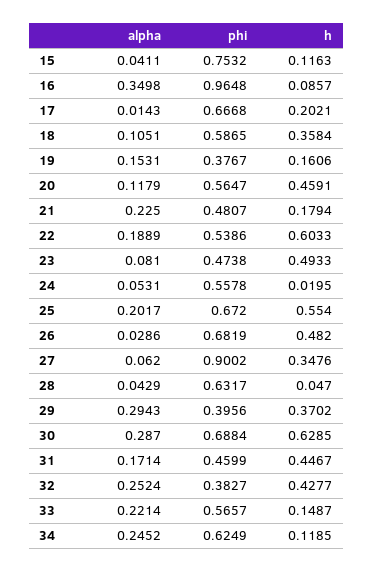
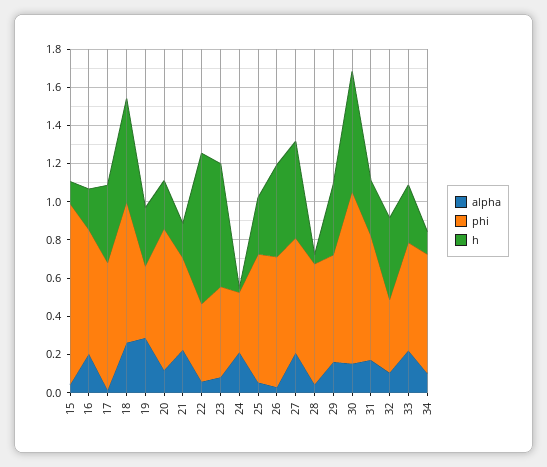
  {
    "alpha": {
      "15": 0.0411,
-     "16": 0.3498,
+     "16": 0.2,
      "17": 0.0143,
-     "18": 0.1051,
+     "18": 0.25,
-     "19": 0.1531,
+     "19": 0.3,
      "20": 0.1179,
      "21": 0.225,
-     "22": 0.1889,
+     "22": 0.05,
      "23": 0.081,
-     "24": 0.0531,
+     "24": 0.2,
-     "25": 0.2017,
+     "25": 0.05,
      "26": 0.0286,
-     "27": 0.062,
+     "27": 0.2,
      "28": 0.0429,
-     "29": 0.2943,
+     "29": 0.15,
-     "30": 0.287,
+     "30": 0.15,
      "31": 0.1714,
-     "32": 0.2524,
+     "32": 0.1,
      "33": 0.2214,
-     "34": 0.2452
+     "34": 0.1
    },
    "phi": {
-     "15": 0.7532,
+     "15": 0.95,
-     "16": 0.9648,
+     "16": 0.65,
      "17": 0.6668,
-     "18": 0.5865,
+     "18": 0.75,
      "19": 0.3767,
-     "20": 0.5647,
+     "20": 0.75,
      "21": 0.4807,
-     "22": 0.5386,
+     "22": 0.4,
      "23": 0.4738,
-     "24": 0.5578,
+     "24": 0.3,
      "25": 0.672,
      "26": 0.6819,
-     "27": 0.9002,
+     "27": 0.6,
      "28": 0.6317,
-     "29": 0.3956,
+     "29": 0.55,
-     "30": 0.6884,
+     "30": 0.9,
-     "31": 0.4599,
+     "31": 0.65,
      "32": 0.3827,
      "33": 0.5657,
      "34": 0.6249
    },
    "h": {
      "15": 0.1163,
-     "16": 0.0857,
+     "16": 0.2,
-     "17": 0.2021,
+     "17": 0.4,
-     "18": 0.3584,
+     "18": 0.55,
-     "19": 0.1606,
+     "19": 0.3,
-     "20": 0.4591,
+     "20": 0.25,
      "21": 0.1794,
-     "22": 0.6033,
+     "22": 0.8,
-     "23": 0.4933,
+     "23": 0.65,
      "24": 0.0195,
-     "25": 0.554,
+     "25": 0.3,
      "26": 0.482,
-     "27": 0.3476,
+     "27": 0.5,
      "28": 0.047,
      "29": 0.3702,
      "30": 0.6285,
-     "31": 0.4467,
+     "31": 0.3,
      "32": 0.4277,
-     "33": 0.1487,
+     "33": 0.3,
      "34": 0.1185
    }
  }

